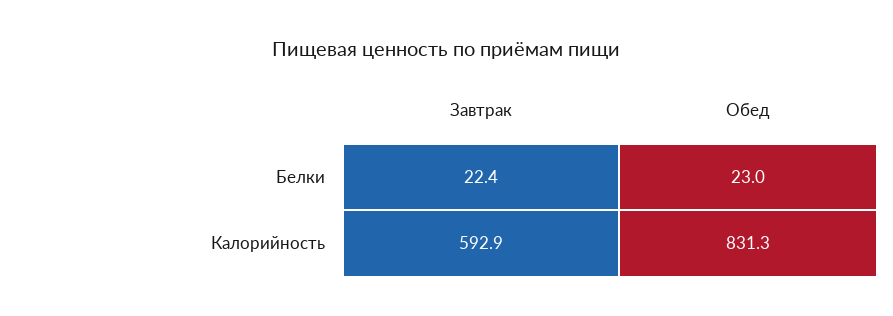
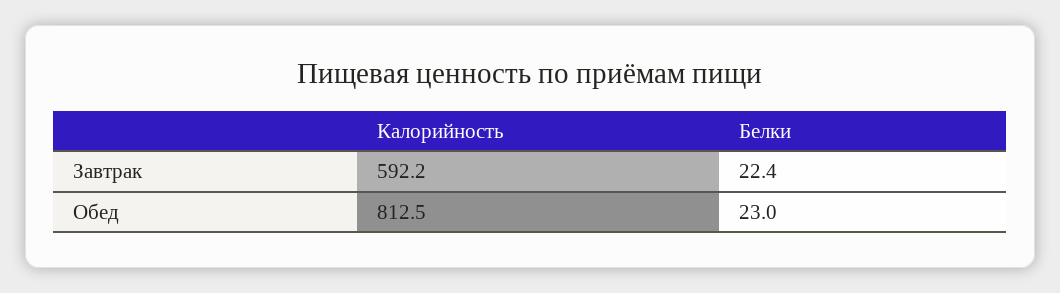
  {
    "Завтрак": {
      "Белки": 22.4,
-     "Калорийность": 592.9
+     "Калорийность": 592.2
    },
    "Обед": {
      "Белки": 23,
-     "Калорийность": 831.3
+     "Калорийность": 812.5
    }
  }

